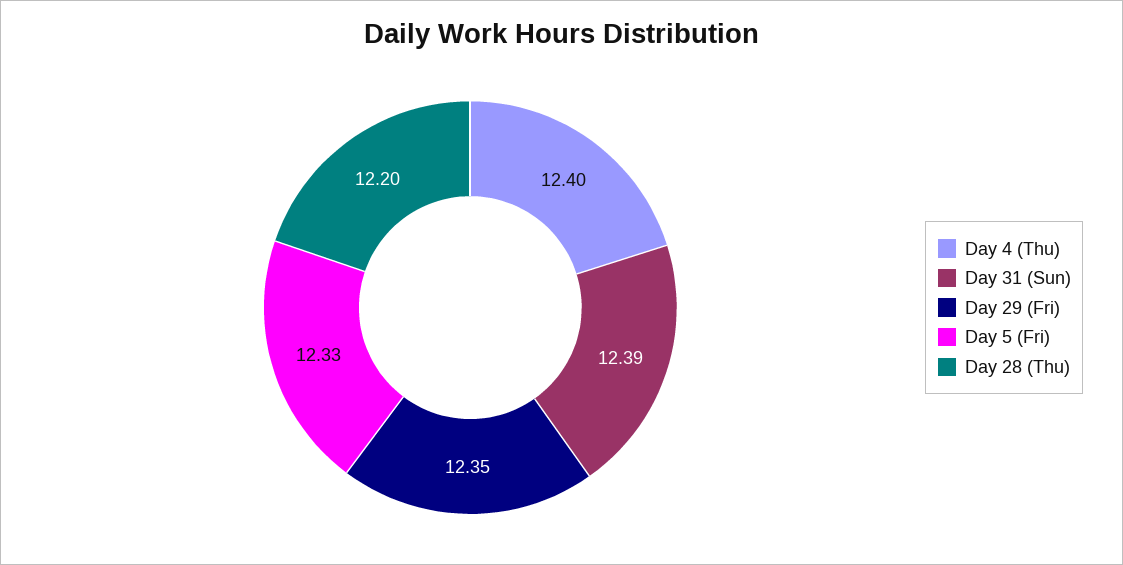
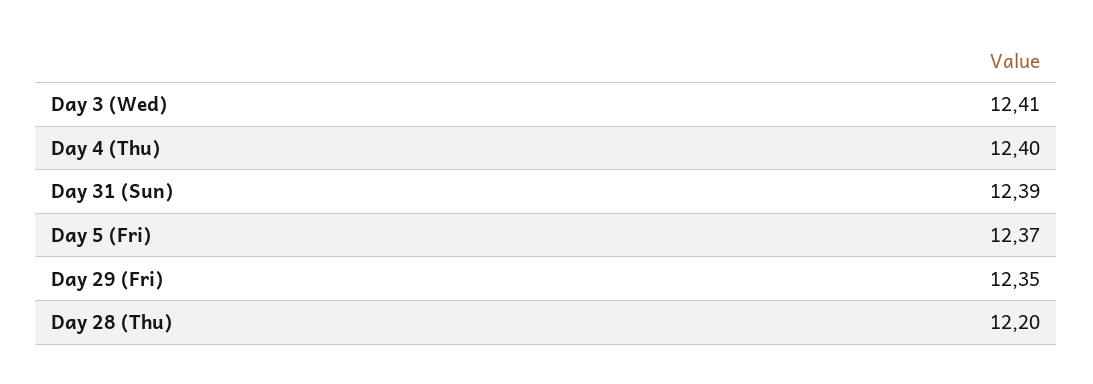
  {
    "Day 4 (Thu)": 12.4,
    "Day 31 (Sun)": 12.39,
    "Day 29 (Fri)": 12.35,
-   "Day 5 (Fri)": 12.33,
+   "Day 5 (Fri)": 12.37,
-   "Day 28 (Thu)": 12.2
+   "Day 28 (Thu)": 12.2,
+   "Day 3 (Wed)": 12.41
  }

